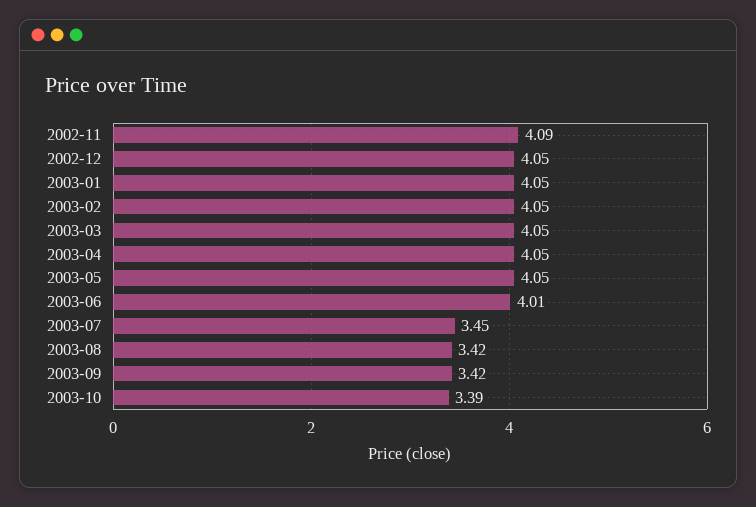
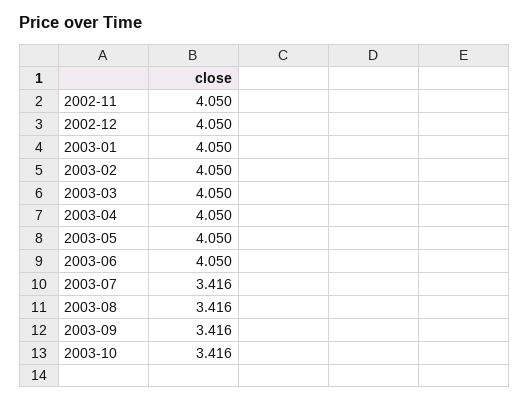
  {
-   "2002-11": 4.09,
+   "2002-11": 4.05,
    "2002-12": 4.05,
    "2003-01": 4.05,
    "2003-02": 4.05,
    "2003-03": 4.05,
    "2003-04": 4.05,
    "2003-05": 4.05,
-   "2003-06": 4.01,
+   "2003-06": 4.05,
-   "2003-07": 3.45,
+   "2003-07": 3.416,
    "2003-08": 3.416,
    "2003-09": 3.416,
-   "2003-10": 3.39
+   "2003-10": 3.416
  }

